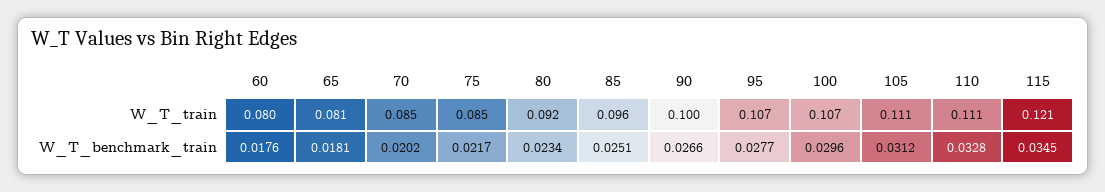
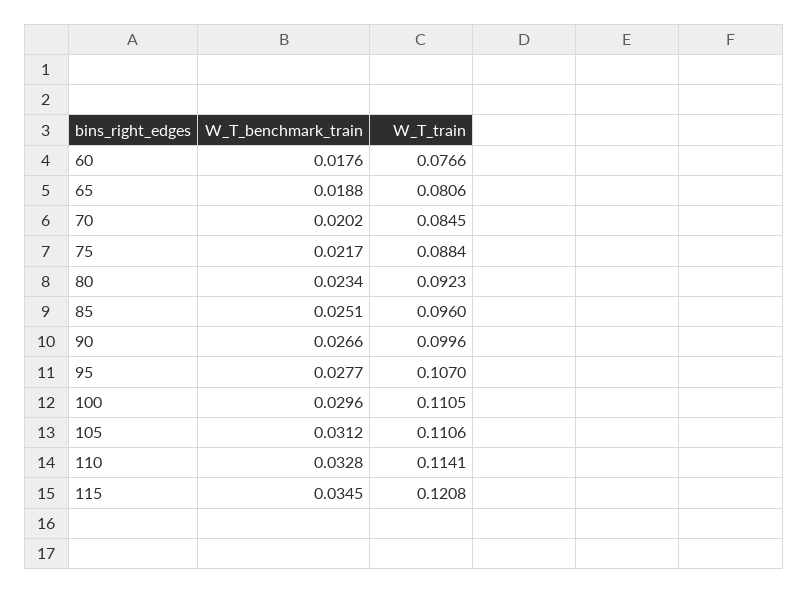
  {
    "60": {
-     "W_T_train": 0.08,
+     "W_T_train": 0.0766,
      "W_T_benchmark_train": 0.0176
    },
    "65": {
      "W_T_train": 0.0806,
-     "W_T_benchmark_train": 0.0181
+     "W_T_benchmark_train": 0.0188
    },
    "70": {
      "W_T_train": 0.0845,
      "W_T_benchmark_train": 0.0202
    },
    "75": {
-     "W_T_train": 0.085,
+     "W_T_train": 0.0884,
      "W_T_benchmark_train": 0.0217
    },
    "80": {
      "W_T_train": 0.0923,
      "W_T_benchmark_train": 0.0234
    },
    "85": {
      "W_T_train": 0.096,
      "W_T_benchmark_train": 0.0251
    },
    "90": {
      "W_T_train": 0.0996,
      "W_T_benchmark_train": 0.0266
    },
    "95": {
      "W_T_train": 0.107,
      "W_T_benchmark_train": 0.0277
    },
    "100": {
-     "W_T_train": 0.107,
+     "W_T_train": 0.1105,
      "W_T_benchmark_train": 0.0296
    },
    "105": {
      "W_T_train": 0.1106,
      "W_T_benchmark_train": 0.0312
    },
    "110": {
-     "W_T_train": 0.111,
+     "W_T_train": 0.1141,
      "W_T_benchmark_train": 0.0328
    },
    "115": {
      "W_T_train": 0.1208,
      "W_T_benchmark_train": 0.0345
    }
  }

